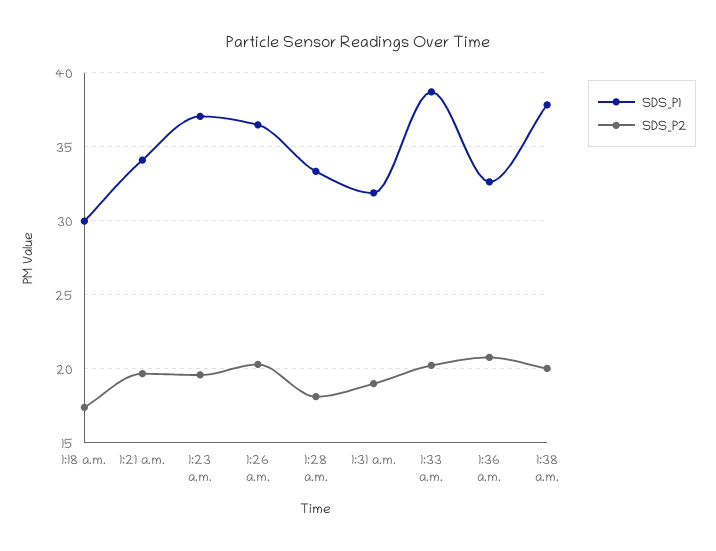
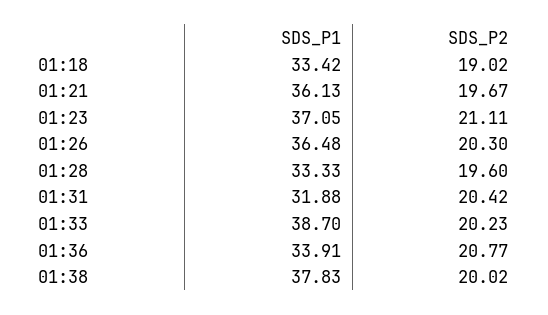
  {
    "SDS_P1": {
-     "1:18 a.m.": 30,
+     "1:18 a.m.": 33.42,
-     "1:21 a.m.": 34,
+     "1:21 a.m.": 36.13,
      "1:23 a.m.": 37.05,
      "1:26 a.m.": 36.48,
      "1:28 a.m.": 33.33,
      "1:31 a.m.": 31.88,
      "1:33 a.m.": 38.7,
-     "1:36 a.m.": 32.5,
+     "1:36 a.m.": 33.91,
      "1:38 a.m.": 37.83
    },
    "SDS_P2": {
-     "1:18 a.m.": 17.5,
+     "1:18 a.m.": 19.02,
      "1:21 a.m.": 19.67,
-     "1:23 a.m.": 19.5,
+     "1:23 a.m.": 21.11,
      "1:26 a.m.": 20.3,
-     "1:28 a.m.": 18,
+     "1:28 a.m.": 19.6,
-     "1:31 a.m.": 19,
+     "1:31 a.m.": 20.42,
      "1:33 a.m.": 20.23,
      "1:36 a.m.": 20.77,
      "1:38 a.m.": 20.02
    }
  }

